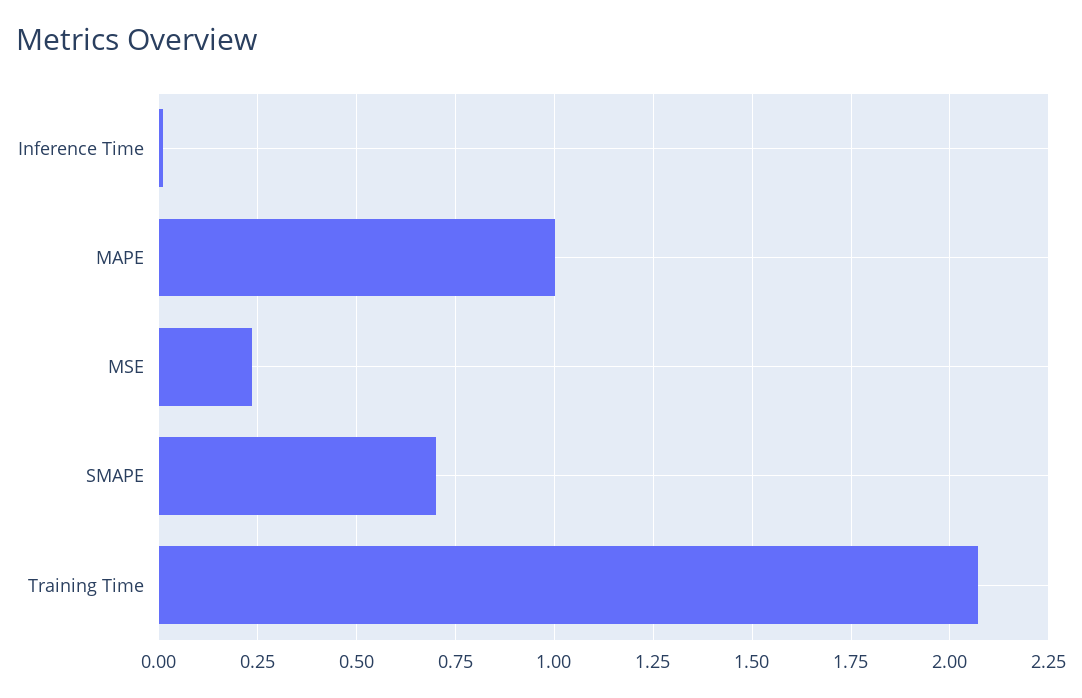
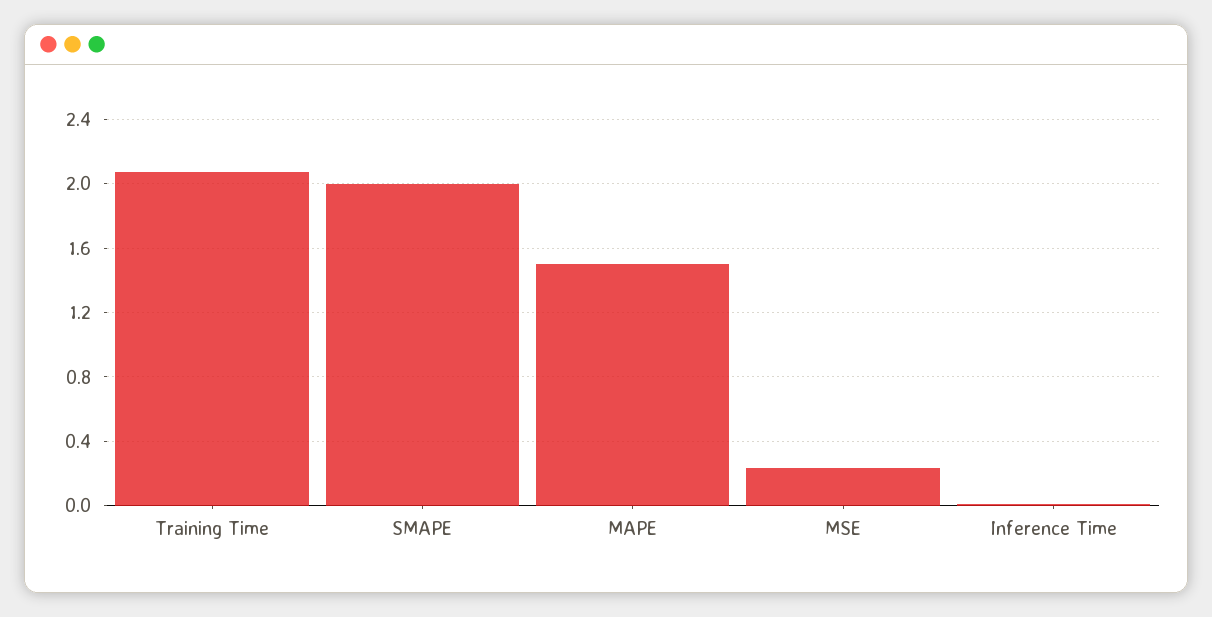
  {
    "Inference Time": 0,
-   "MAPE": 1,
+   "MAPE": 1.5,
    "MSE": 0.225,
-   "SMAPE": 0.7,
+   "SMAPE": 2,
    "Training Time": 2.075
  }

